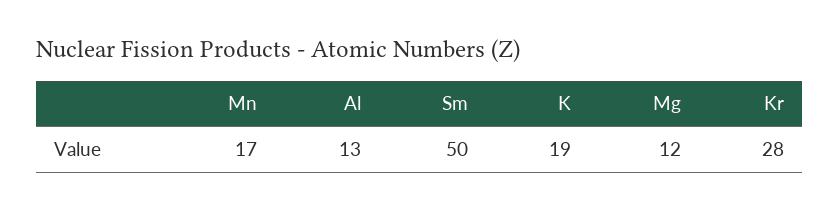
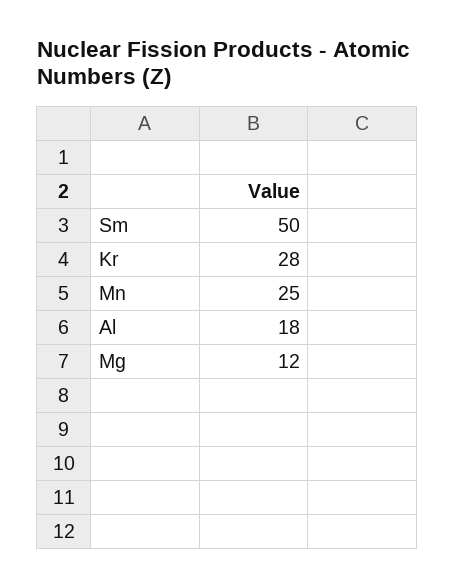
  {
-   "Mn": 17,
+   "Mn": 25,
-   "Al": 13,
+   "Al": 18,
    "Sm": 50,
-   "K": 19,
    "Mg": 12,
    "Kr": 28
  }

